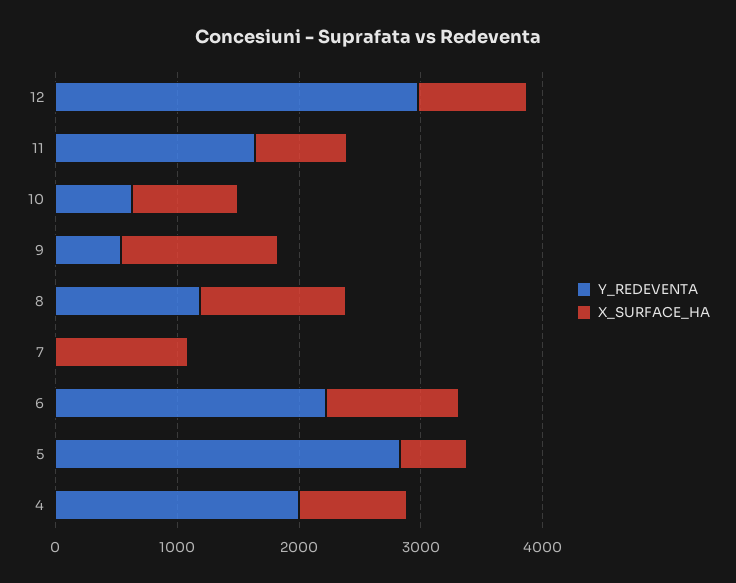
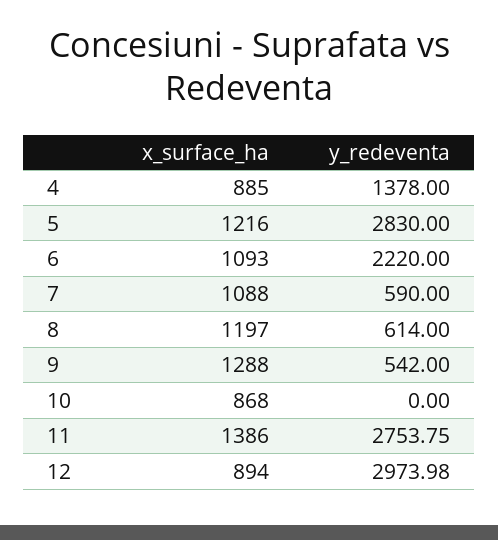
  {
    "Y_REDEVENTA": {
      "12": 2973.98,
-     "11": 1600,
+     "11": 2753.75,
-     "10": 600,
+     "10": 0,
      "9": 542,
-     "8": 1200,
+     "8": 614,
-     "7": 0,
+     "7": 590,
      "6": 2220,
      "5": 2830,
-     "4": 2000
+     "4": 1378
    },
    "X_SURFACE_HA": {
      "12": 894,
-     "11": 800,
+     "11": 1386,
      "10": 868,
      "9": 1288,
      "8": 1197,
      "7": 1088,
      "6": 1093,
-     "5": 600,
+     "5": 1216,
      "4": 885
    }
  }

